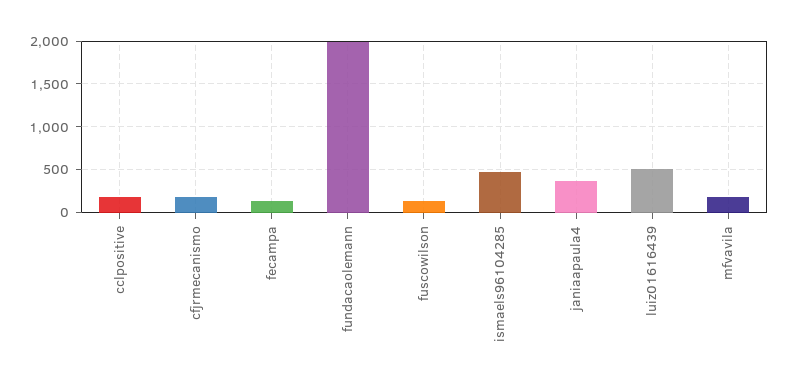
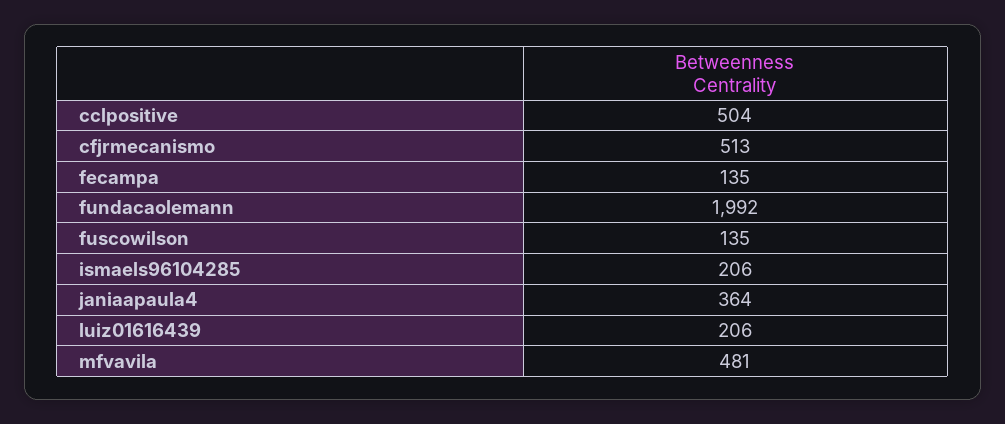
  {
-   "cclpositive": 200,
+   "cclpositive": 504,
-   "cfjrmecanismo": 200,
+   "cfjrmecanismo": 513,
    "fecampa": 135,
    "fundacaolemann": 1992,
    "fuscowilson": 135,
-   "ismaels96104285": 500,
+   "ismaels96104285": 206,
    "janiaapaula4": 364,
-   "luiz01616439": 500,
+   "luiz01616439": 206,
-   "mfvavila": 200
+   "mfvavila": 481
  }

